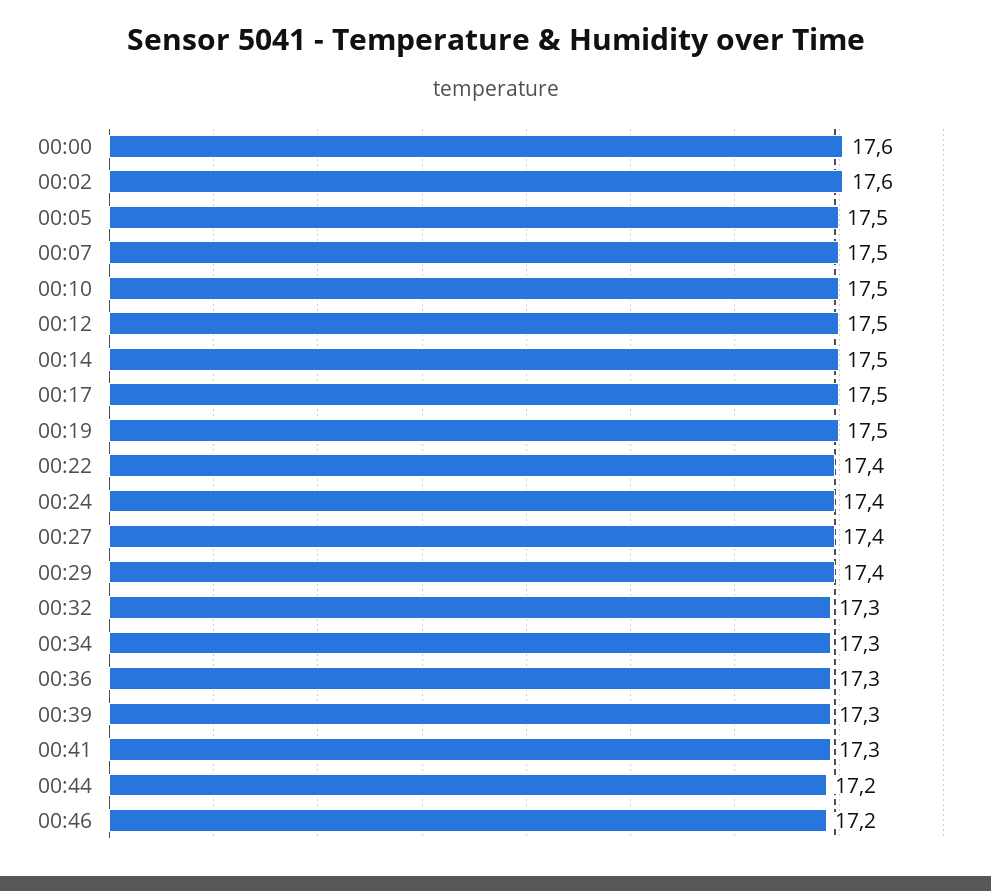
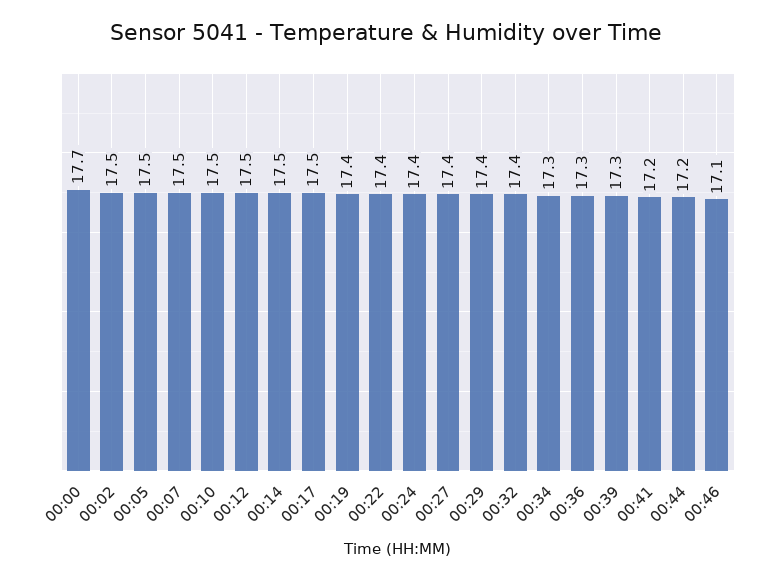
  {
-   "00:00": 17.6,
+   "00:00": 17.7,
-   "00:02": 17.6,
+   "00:02": 17.5,
    "00:05": 17.5,
    "00:07": 17.5,
    "00:10": 17.5,
    "00:12": 17.5,
    "00:14": 17.5,
    "00:17": 17.5,
-   "00:19": 17.5,
+   "00:19": 17.4,
    "00:22": 17.4,
    "00:24": 17.4,
    "00:27": 17.4,
    "00:29": 17.4,
-   "00:32": 17.3,
+   "00:32": 17.4,
    "00:34": 17.3,
    "00:36": 17.3,
    "00:39": 17.3,
-   "00:41": 17.3,
+   "00:41": 17.2,
    "00:44": 17.2,
-   "00:46": 17.2
+   "00:46": 17.1
  }

